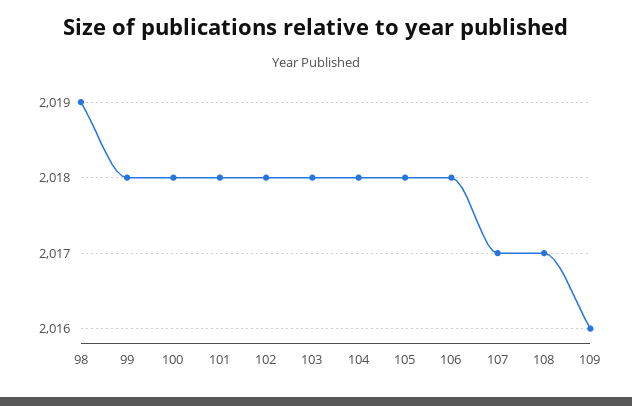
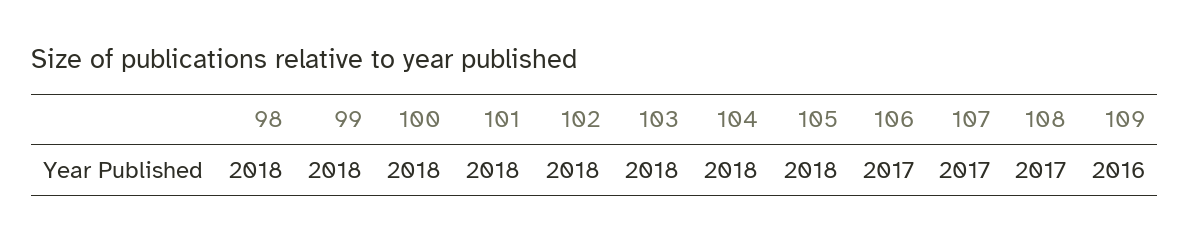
  {
-   "98": 2019,
+   "98": 2018,
    "99": 2018,
    "100": 2018,
    "101": 2018,
    "102": 2018,
    "103": 2018,
    "104": 2018,
    "105": 2018,
-   "106": 2018,
+   "106": 2017,
    "107": 2017,
    "108": 2017,
    "109": 2016
  }

